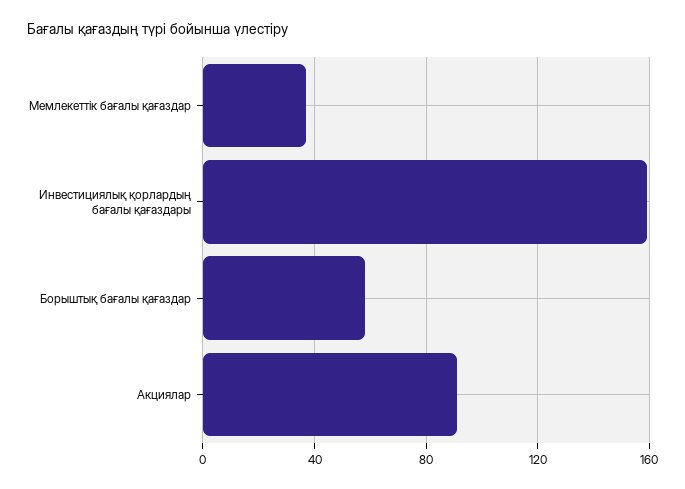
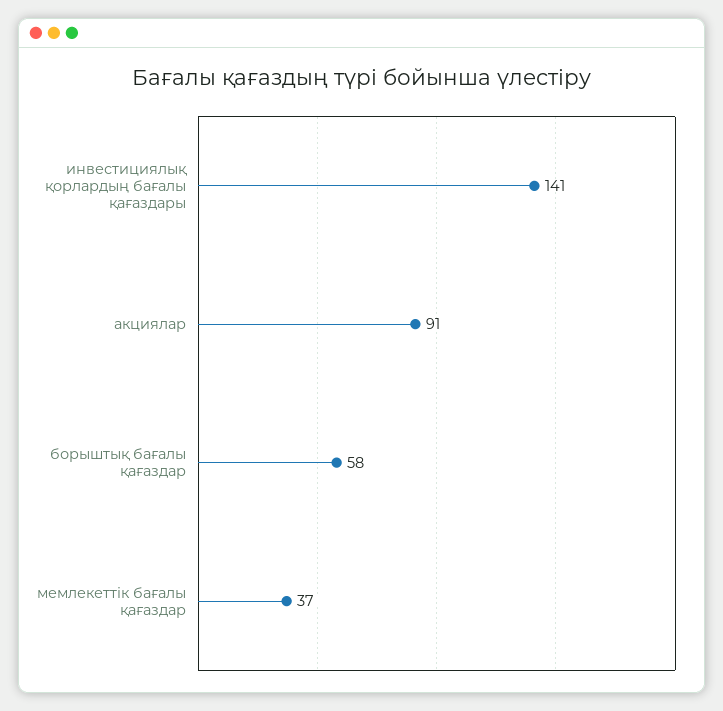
  {
    "Мемлекеттік бағалы қағаздар": 37,
-   "Инвестициялық қорлардың бағалы қағаздары": 160,
+   "Инвестициялық қорлардың бағалы қағаздары": 141,
    "Борыштық бағалы қағаздар": 58,
    "Акциялар": 91
  }

